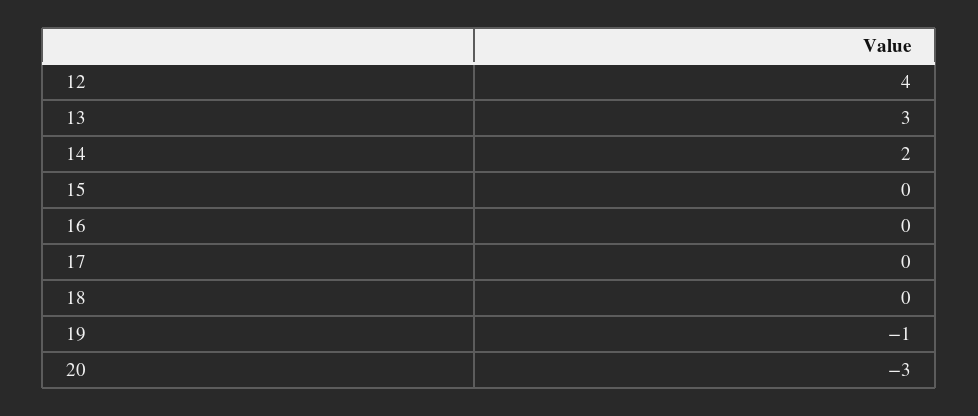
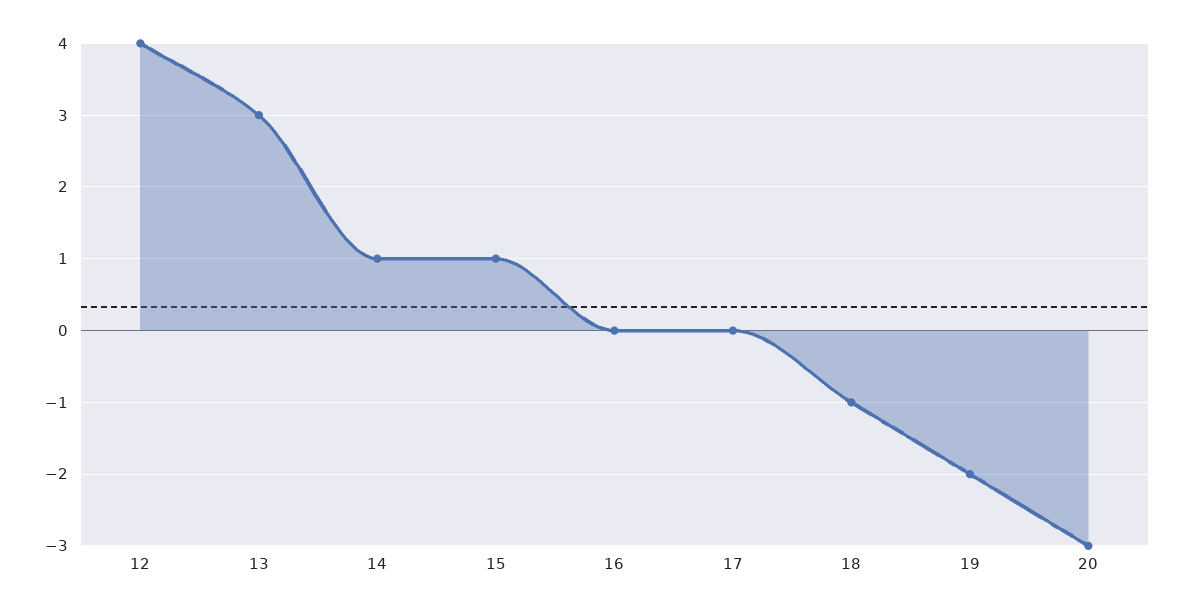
  {
    "12": 4,
    "13": 3,
-   "14": 2,
+   "14": 1,
-   "15": 0,
+   "15": 1,
    "16": 0,
    "17": 0,
-   "18": 0,
+   "18": -1,
-   "19": -1,
+   "19": -2,
    "20": -3
  }

